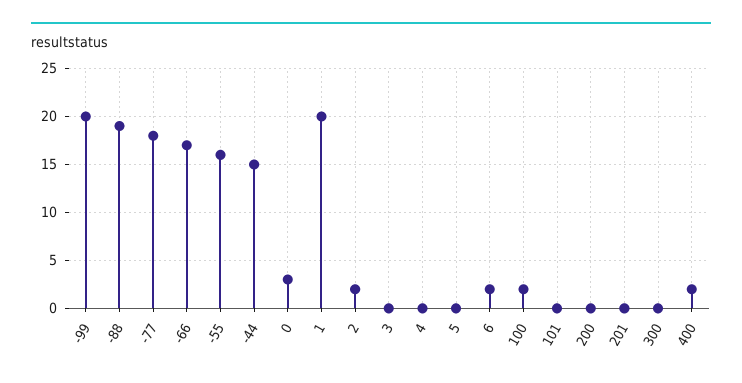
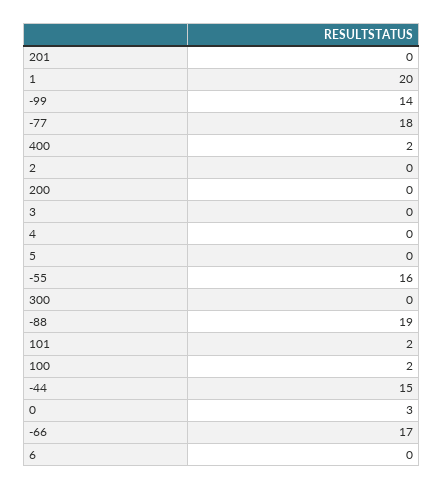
  {
-   "-99": 20,
+   "-99": 14,
    "-88": 19,
    "-77": 18,
    "-66": 17,
    "-55": 16,
    "-44": 15,
    "0": 3,
    "1": 20,
-   "2": 2,
+   "2": 0,
    "3": 0,
    "4": 0,
    "5": 0,
-   "6": 2,
+   "6": 0,
    "100": 2,
-   "101": 0,
+   "101": 2,
    "200": 0,
    "201": 0,
    "300": 0,
    "400": 2
  }

